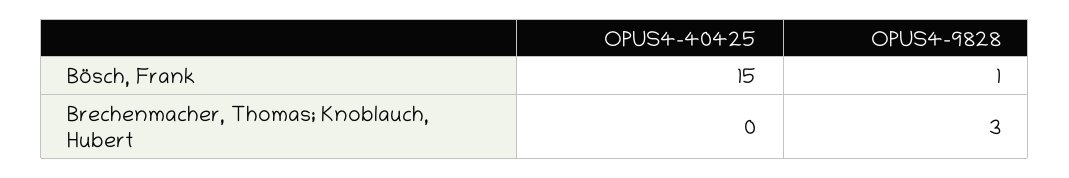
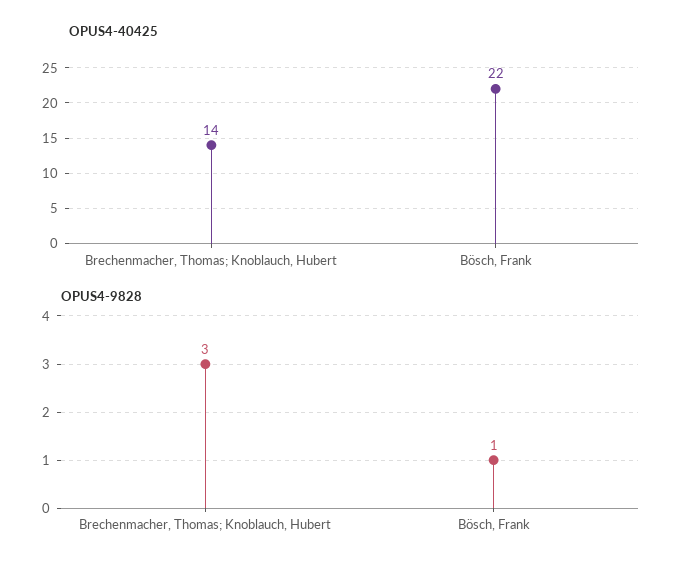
  {
    "OPUS4-40425": {
-     "Bösch, Frank": 15,
+     "Bösch, Frank": 22,
-     "Brechenmacher, Thomas; Knoblauch, Hubert": 0
+     "Brechenmacher, Thomas; Knoblauch, Hubert": 14
    },
    "OPUS4-9828": {
      "Bösch, Frank": 1,
      "Brechenmacher, Thomas; Knoblauch, Hubert": 3
    }
  }

